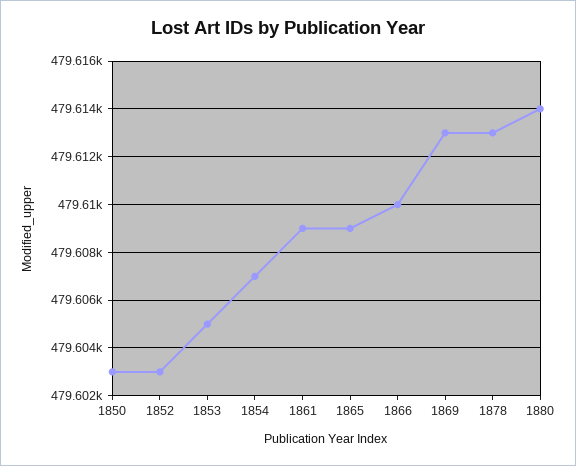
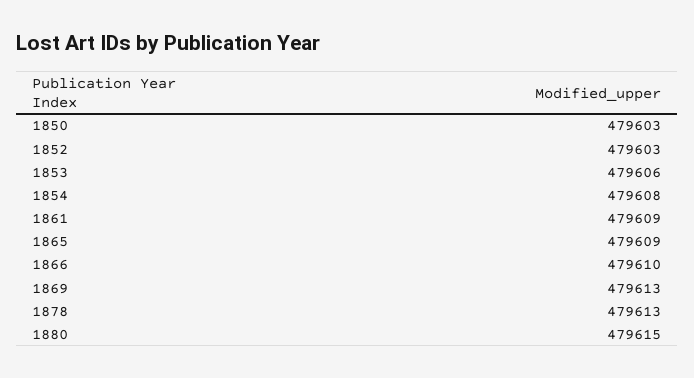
  {
    "1850": 479603,
    "1852": 479603,
-   "1853": 479605,
+   "1853": 479606,
-   "1854": 479607,
+   "1854": 479608,
    "1861": 479609,
    "1865": 479609,
    "1866": 479610,
    "1869": 479613,
    "1878": 479613,
-   "1880": 479614
+   "1880": 479615
  }

